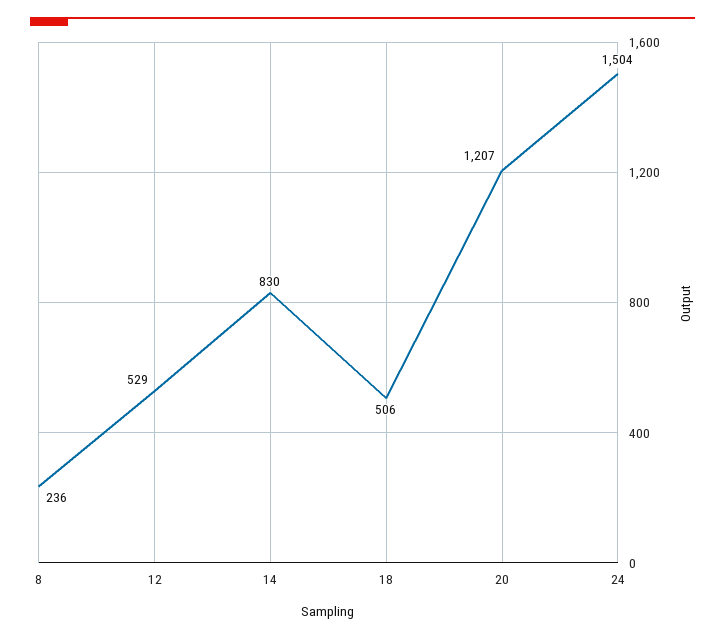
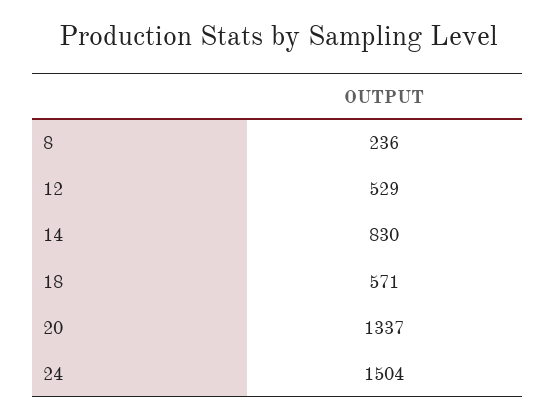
  {
    "8": 236,
    "12": 529,
    "14": 830,
-   "18": 506,
+   "18": 571,
-   "20": 1207,
+   "20": 1337,
    "24": 1504
  }

